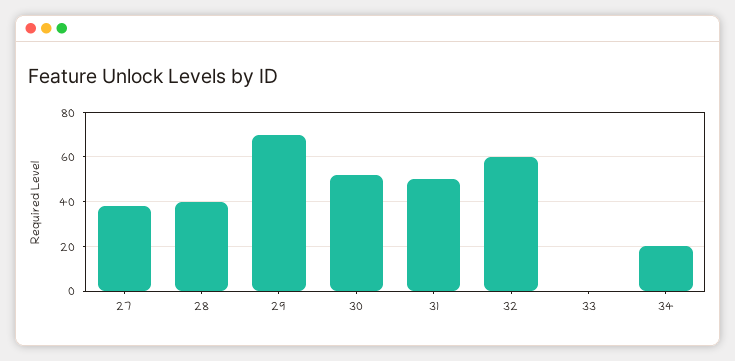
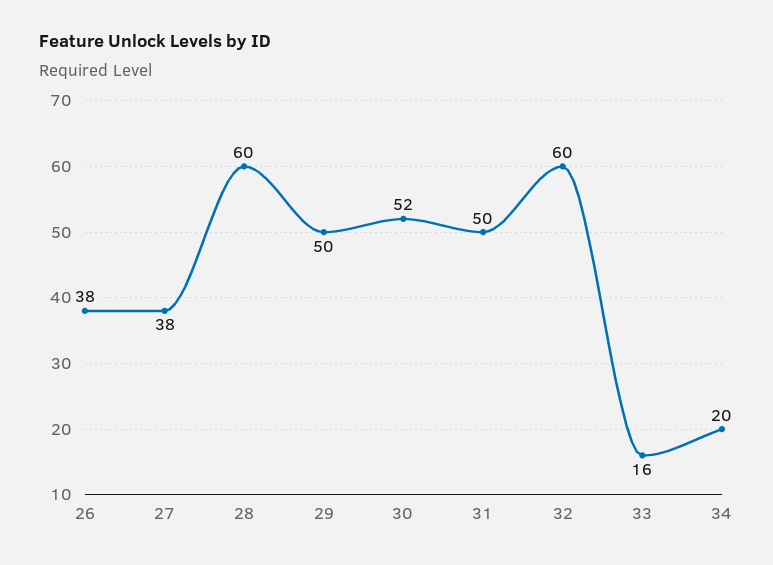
  {
    "27": 38,
-   "28": 40,
+   "28": 60,
-   "29": 70,
+   "29": 50,
    "30": 52,
    "31": 50,
    "32": 60,
-   "33": 0,
+   "33": 16,
-   "34": 20
+   "34": 20,
+   "26": 38
  }

